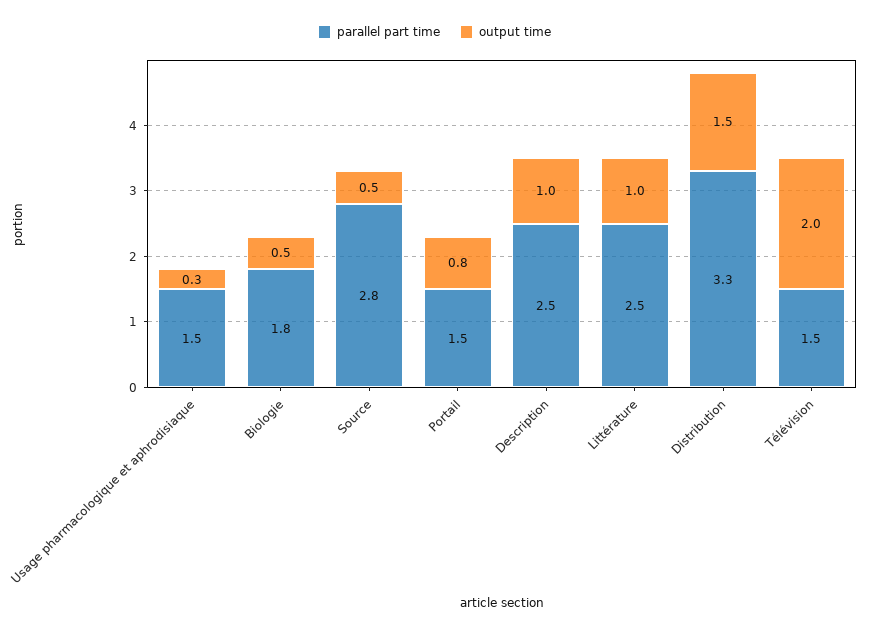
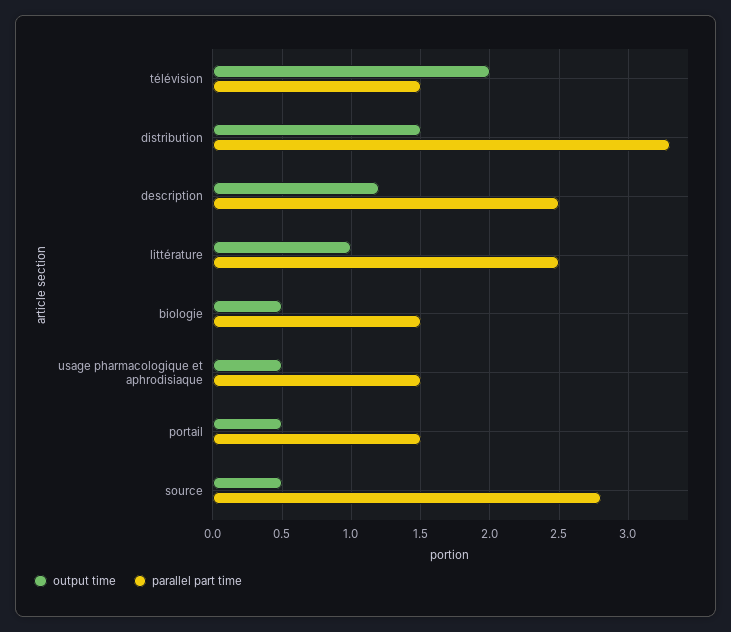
  {
    "parallel part time": {
      "Usage pharmacologique et aphrodisiaque": 1.5,
-     "Biologie": 1.8,
+     "Biologie": 1.5,
      "Source": 2.8,
      "Portail": 1.5,
      "Description": 2.5,
      "Littérature": 2.5,
      "Distribution": 3.3,
      "Télévision": 1.5
    },
    "output time": {
-     "Usage pharmacologique et aphrodisiaque": 0.3,
+     "Usage pharmacologique et aphrodisiaque": 0.5,
      "Biologie": 0.5,
      "Source": 0.5,
-     "Portail": 0.8,
+     "Portail": 0.5,
-     "Description": 1,
+     "Description": 1.2,
      "Littérature": 1,
      "Distribution": 1.5,
      "Télévision": 2
    }
  }

